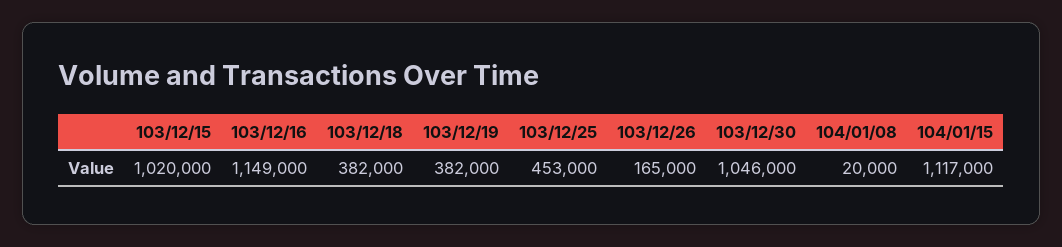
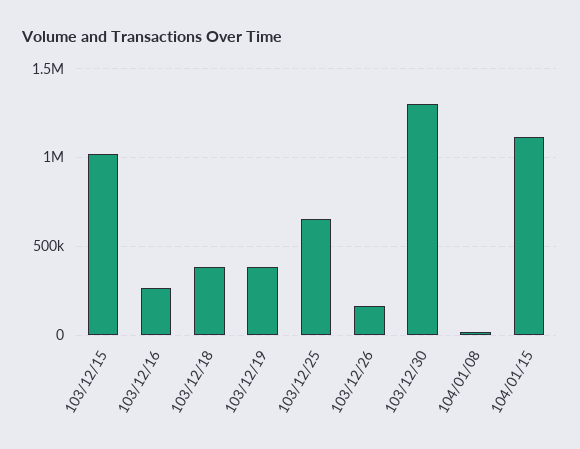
  {
    "103/12/15": 1020000,
-   "103/12/16": 1149000,
+   "103/12/16": 250000,
    "103/12/18": 382000,
    "103/12/19": 382000,
-   "103/12/25": 453000,
+   "103/12/25": 650000,
    "103/12/26": 165000,
-   "103/12/30": 1046000,
+   "103/12/30": 1300000,
    "104/01/08": 20000,
    "104/01/15": 1117000
  }

